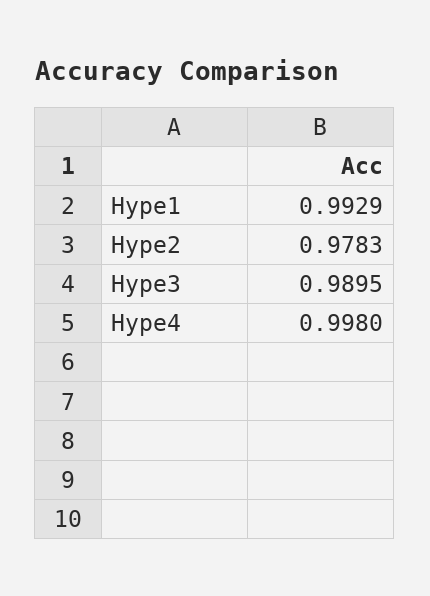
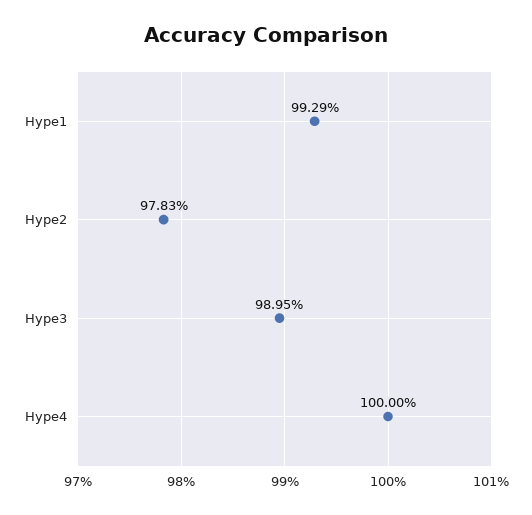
  {
    "Hype1": 0.9929,
    "Hype2": 0.9783,
    "Hype3": 0.9895,
-   "Hype4": 0.998
+   "Hype4": 1
  }

